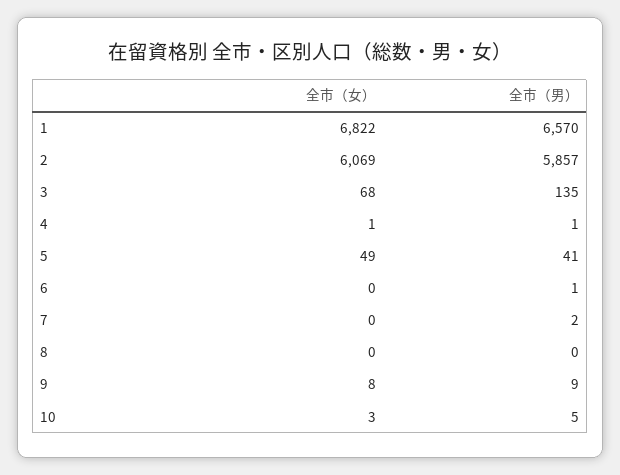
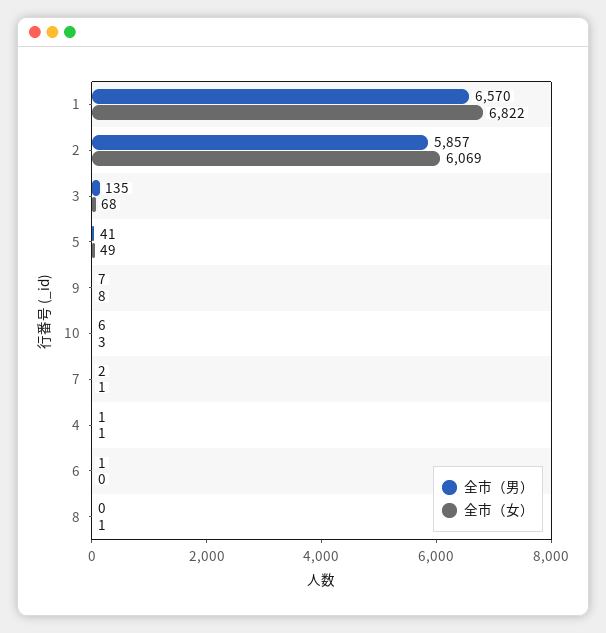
  {
    "全市（女）": {
      "1": 6822,
      "2": 6069,
      "3": 68,
      "4": 1,
      "5": 49,
      "6": 0,
-     "7": 0,
+     "7": 1,
-     "8": 0,
+     "8": 1,
      "9": 8,
      "10": 3
    },
    "全市（男）": {
      "1": 6570,
      "2": 5857,
      "3": 135,
      "4": 1,
      "5": 41,
      "6": 1,
      "7": 2,
      "8": 0,
-     "9": 9,
+     "9": 7,
-     "10": 5
+     "10": 6
    }
  }

